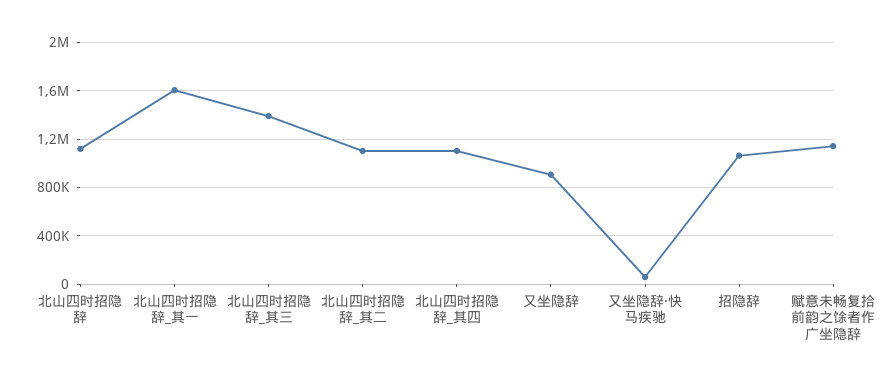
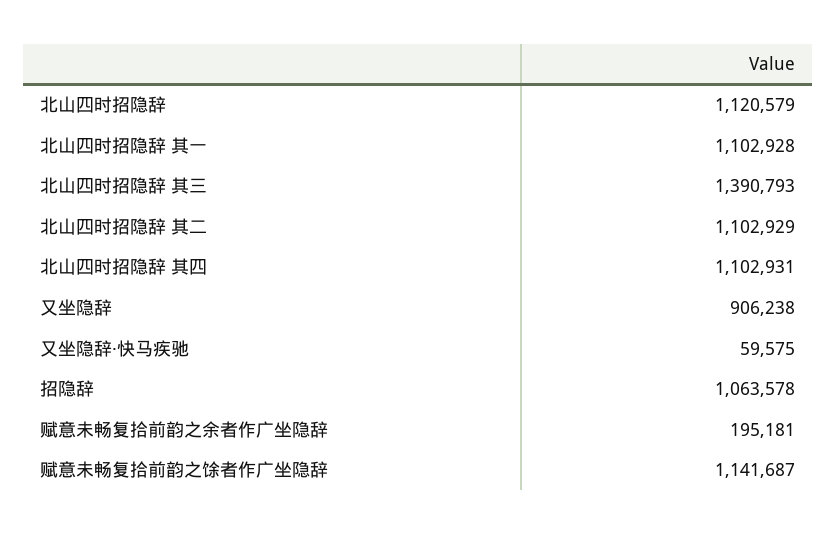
  {
    "北山四时招隐辞": 1120579,
-   "北山四时招隐辞_其一": 1600000,
+   "北山四时招隐辞_其一": 1102928,
    "北山四时招隐辞_其三": 1390793,
    "北山四时招隐辞_其二": 1102929,
    "北山四时招隐辞_其四": 1102931,
    "又坐隐辞": 906238,
    "又坐隐辞·快马疾驰": 59575,
    "招隐辞": 1063578,
-   "赋意未畅复拾前韵之馀者作广坐隐辞": 1141687
+   "赋意未畅复拾前韵之馀者作广坐隐辞": 1141687,
+   "赋意未畅复拾前韵之余者作广坐隐辞": 195181
  }

